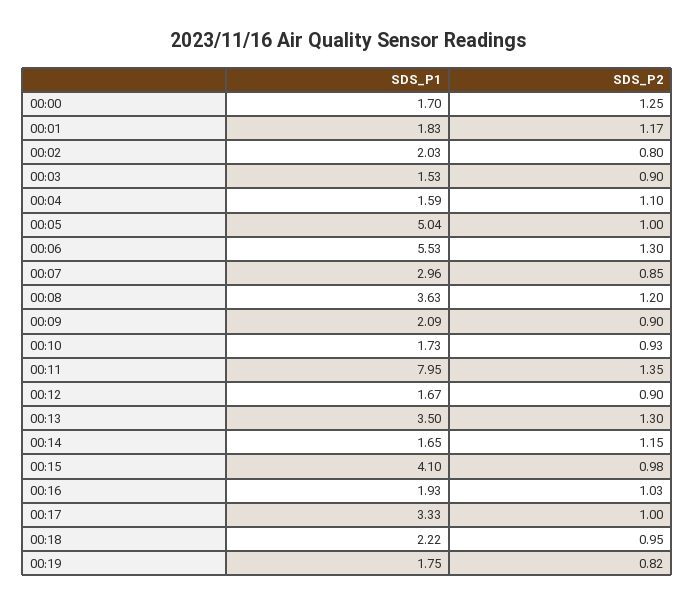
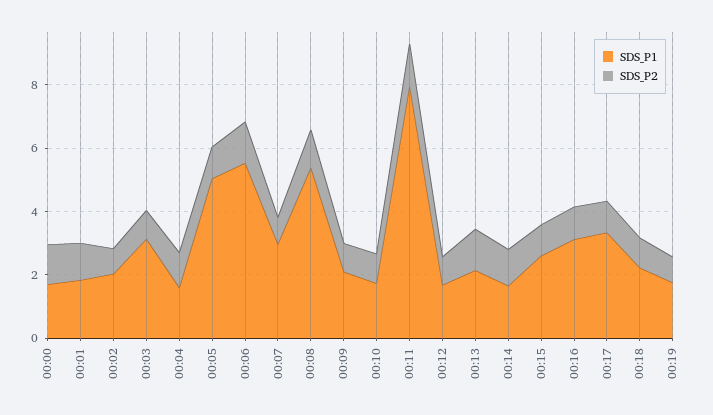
  {
    "SDS_P1": {
      "00:00": 1.7,
      "00:01": 1.83,
      "00:02": 2.03,
-     "00:03": 1.53,
+     "00:03": 3,
      "00:04": 1.59,
      "00:05": 5.04,
      "00:06": 5.53,
      "00:07": 2.96,
-     "00:08": 3.63,
+     "00:08": 5.5,
      "00:09": 2.09,
      "00:10": 1.73,
      "00:11": 7.95,
      "00:12": 1.67,
-     "00:13": 3.5,
+     "00:13": 2,
      "00:14": 1.65,
-     "00:15": 4.1,
+     "00:15": 2.5,
-     "00:16": 1.93,
+     "00:16": 3,
      "00:17": 3.33,
      "00:18": 2.22,
      "00:19": 1.75
    },
    "SDS_P2": {
      "00:00": 1.25,
      "00:01": 1.17,
      "00:02": 0.8,
      "00:03": 0.9,
      "00:04": 1.1,
      "00:05": 1,
      "00:06": 1.3,
      "00:07": 0.85,
      "00:08": 1.2,
      "00:09": 0.9,
      "00:10": 0.93,
      "00:11": 1.35,
      "00:12": 0.9,
      "00:13": 1.3,
      "00:14": 1.15,
      "00:15": 0.98,
      "00:16": 1.03,
      "00:17": 1,
      "00:18": 0.95,
      "00:19": 0.82
    }
  }

